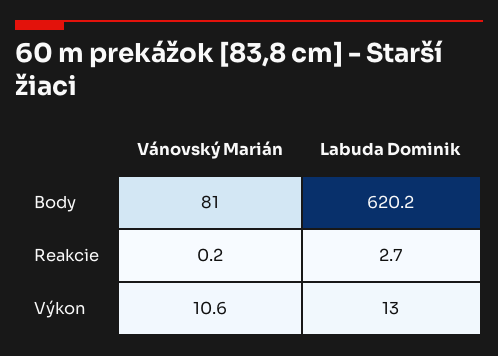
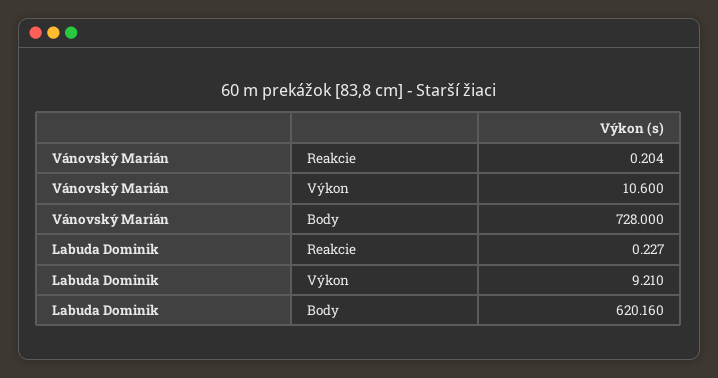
  {
    "Vánovský Marián": {
-     "Body": 81,
+     "Body": 728,
      "Reakcie": 0.204,
      "Výkon": 10.6
    },
    "Labuda Dominik": {
      "Body": 620.16,
-     "Reakcie": 2.7,
+     "Reakcie": 0.227,
-     "Výkon": 13
+     "Výkon": 9.21
    }
  }

